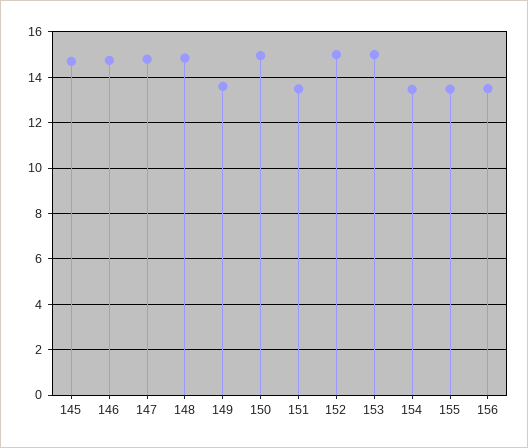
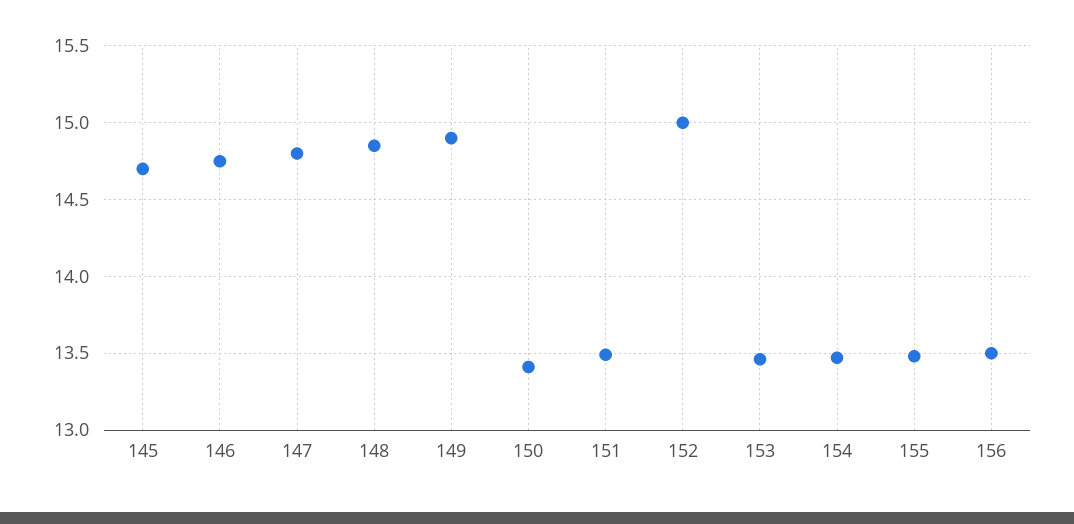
  {
    "145": 14.7,
    "146": 14.75,
    "147": 14.8,
    "148": 14.85,
-   "149": 13.5,
+   "149": 14.9,
-   "150": 15,
+   "150": 13.4,
    "151": 13.5,
    "152": 15,
-   "153": 15,
+   "153": 13.45,
    "154": 13.45,
    "155": 13.5,
    "156": 13.5
  }

